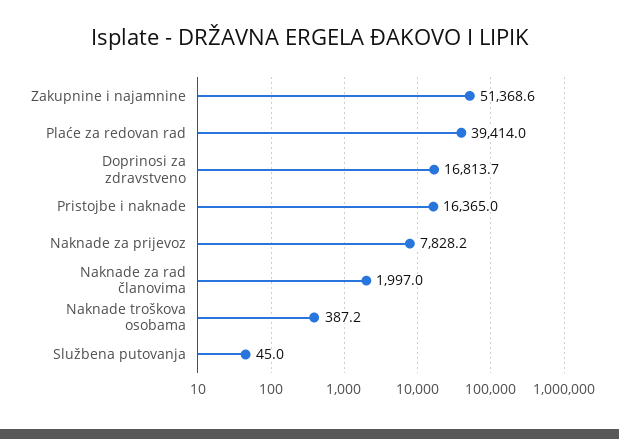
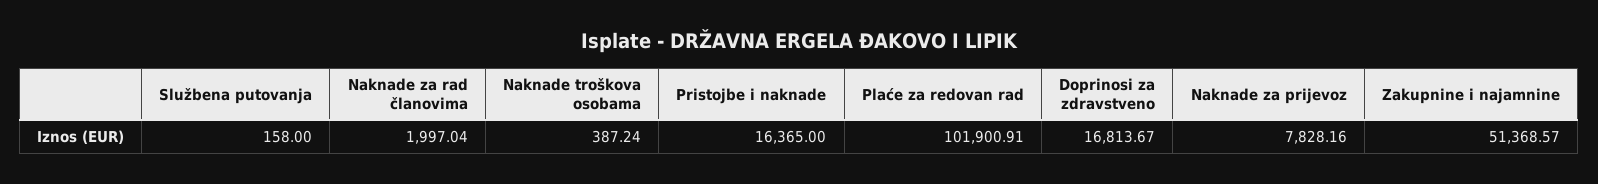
  {
    "Zakupnine i najamnine": 51368.57,
-   "Plaće za redovan rad": 39414,
+   "Plaće za redovan rad": 101900.91,
    "Doprinosi za zdravstveno": 16813.67,
    "Pristojbe i naknade": 16365,
    "Naknade za prijevoz": 7828.16,
    "Naknade za rad članovima": 1997.04,
    "Naknade troškova osobama": 387.24,
-   "Službena putovanja": 45
+   "Službena putovanja": 158
  }

